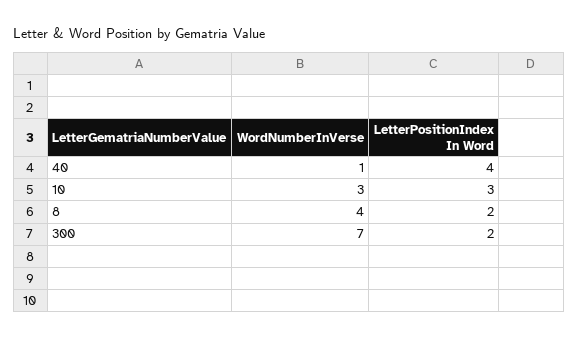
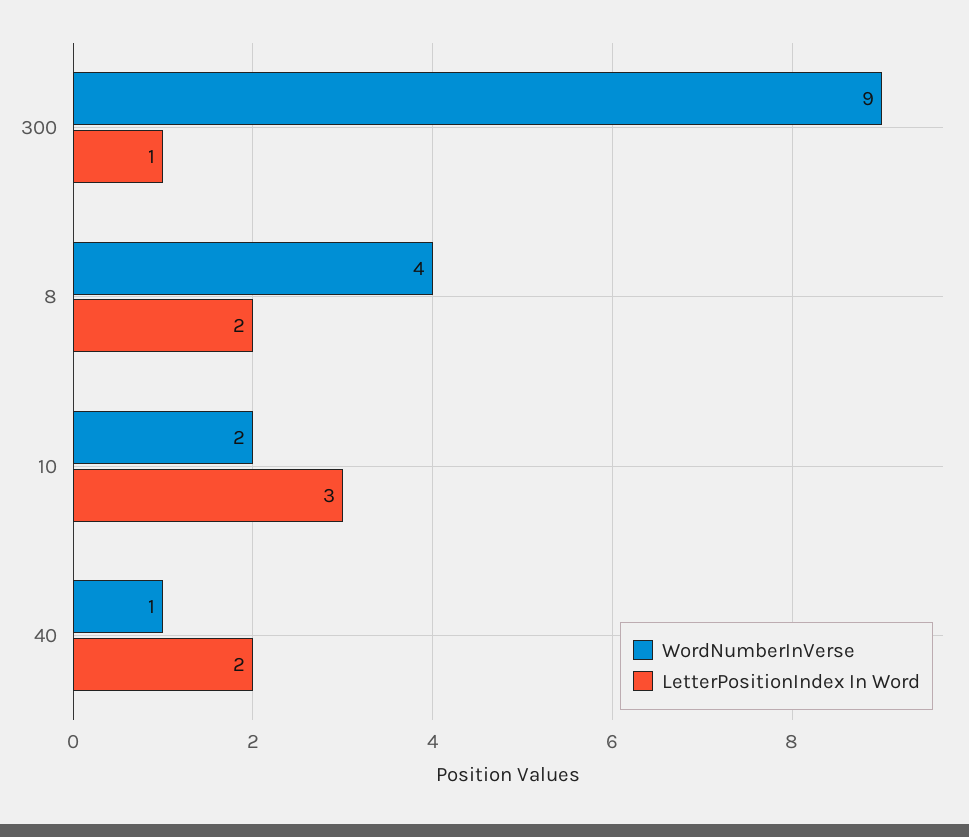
  {
    "WordNumberInVerse": {
      "40": 1,
-     "10": 3,
+     "10": 2,
      "8": 4,
-     "300": 7
+     "300": 9
    },
    "LetterPositionIndex In Word": {
-     "40": 4,
+     "40": 2,
      "10": 3,
      "8": 2,
-     "300": 2
+     "300": 1
    }
  }

